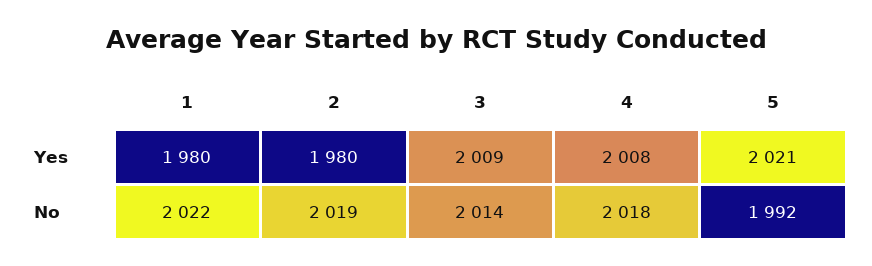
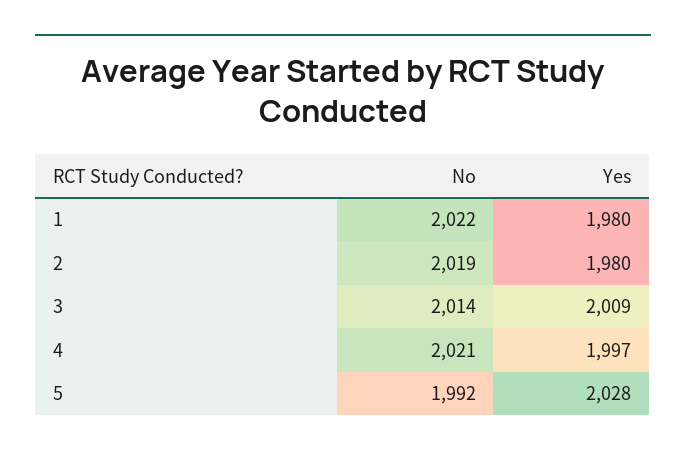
  {
    "1": {
      "Yes": 1980,
      "No": 2022
    },
    "2": {
      "Yes": 1980,
      "No": 2019
    },
    "3": {
      "Yes": 2009,
      "No": 2014
    },
    "4": {
-     "Yes": 2008,
+     "Yes": 1997,
-     "No": 2018
+     "No": 2021
    },
    "5": {
-     "Yes": 2021,
+     "Yes": 2028,
      "No": 1992
    }
  }

